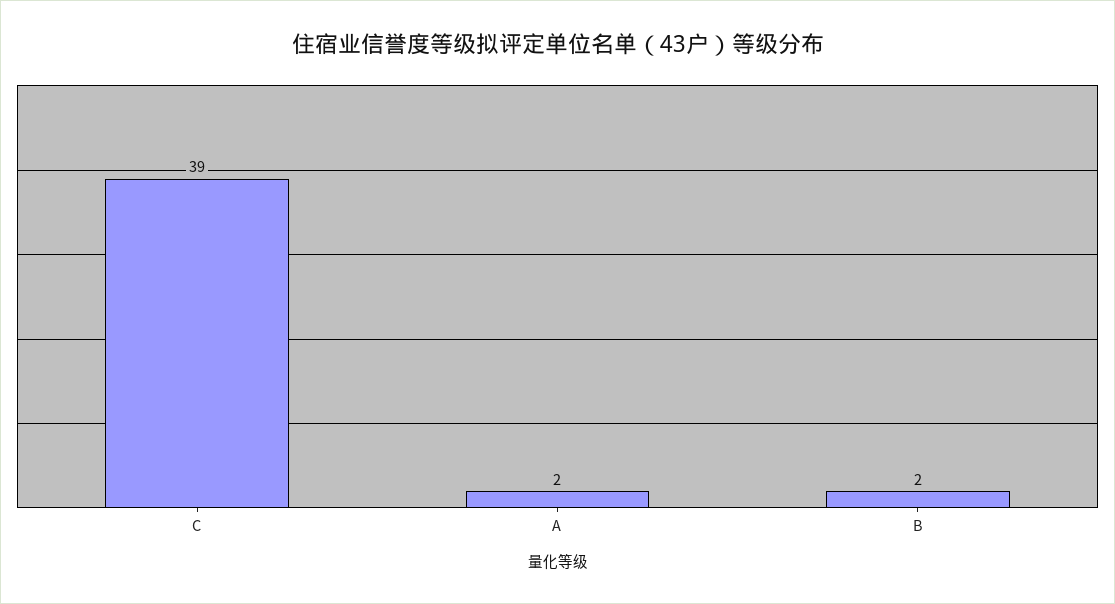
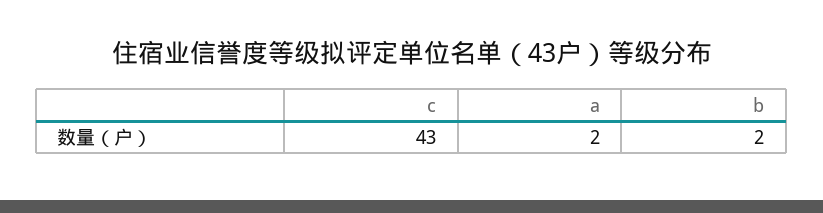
  {
-   "C": 39,
+   "C": 43,
    "A": 2,
    "B": 2
  }

